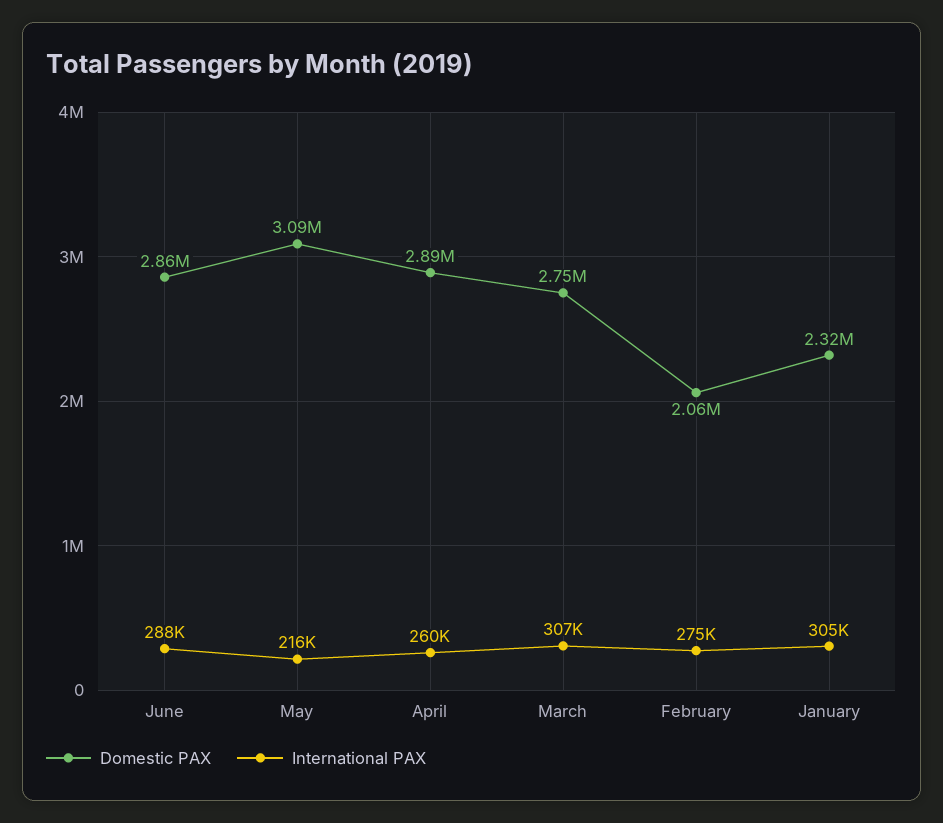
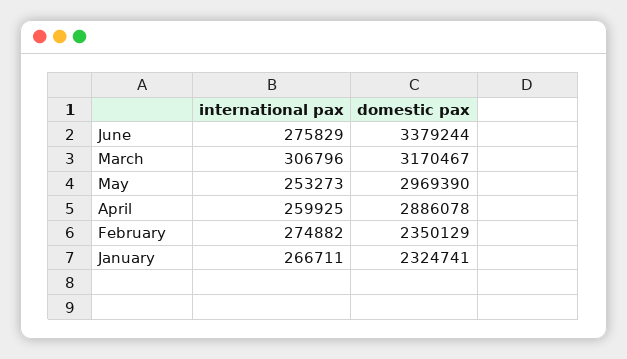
  {
    "Domestic PAX": {
-     "June": 2860000,
+     "June": 3379244,
-     "May": 3090000,
+     "May": 2969390,
      "April": 2886078,
-     "March": 2750000,
+     "March": 3170467,
-     "February": 2060000,
+     "February": 2350129,
      "January": 2324741
    },
    "International PAX": {
-     "June": 288000,
+     "June": 275829,
-     "May": 216000,
+     "May": 253273,
      "April": 259925,
      "March": 306796,
      "February": 274882,
-     "January": 305000
+     "January": 266711
    }
  }

